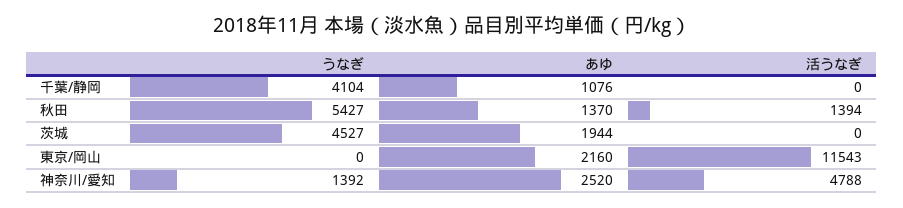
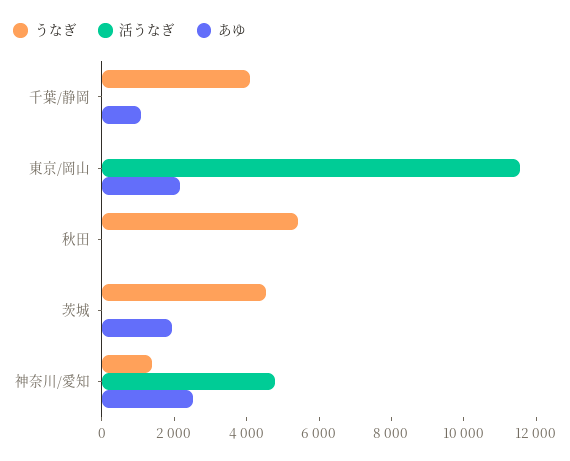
  {
    "うなぎ": {
      "千葉/静岡": 4104,
      "秋田": 5427,
      "茨城": 4527,
      "東京/岡山": 0,
      "神奈川/愛知": 1392
    },
    "あゆ": {
      "千葉/静岡": 1076,
-     "秋田": 1370,
+     "秋田": 0,
      "茨城": 1944,
      "東京/岡山": 2160,
      "神奈川/愛知": 2520
    },
    "活うなぎ": {
      "千葉/静岡": 0,
-     "秋田": 1394,
+     "秋田": 0,
      "茨城": 0,
      "東京/岡山": 11543,
      "神奈川/愛知": 4788
    }
  }

